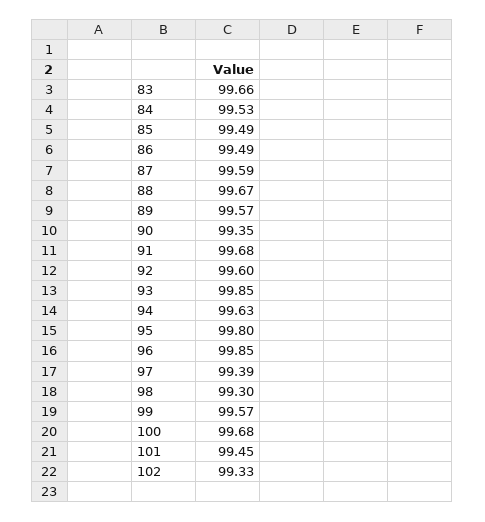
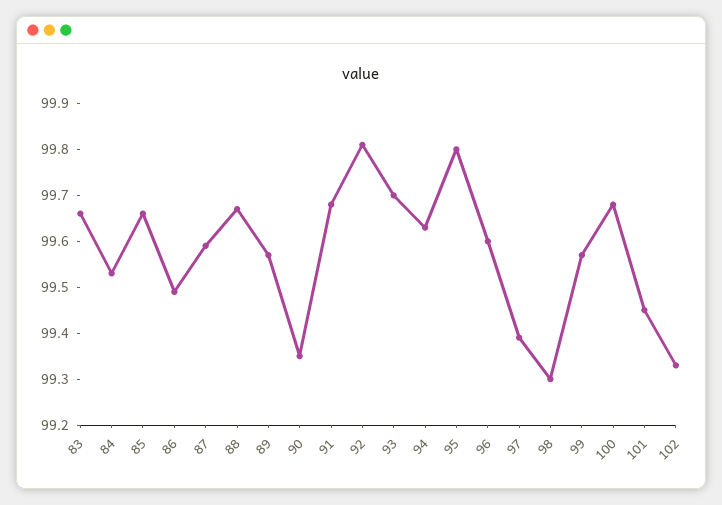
  {
    "83": 99.66,
    "84": 99.53,
-   "85": 99.49,
+   "85": 99.65,
    "86": 99.49,
    "87": 99.59,
    "88": 99.67,
    "89": 99.57,
    "90": 99.35,
    "91": 99.68,
-   "92": 99.6,
+   "92": 99.8,
-   "93": 99.85,
+   "93": 99.7,
    "94": 99.63,
    "95": 99.8,
-   "96": 99.85,
+   "96": 99.6,
    "97": 99.39,
    "98": 99.3,
    "99": 99.57,
    "100": 99.68,
    "101": 99.45,
    "102": 99.33
  }

